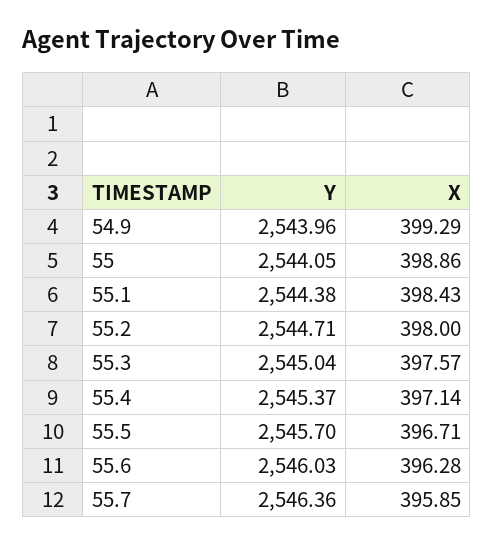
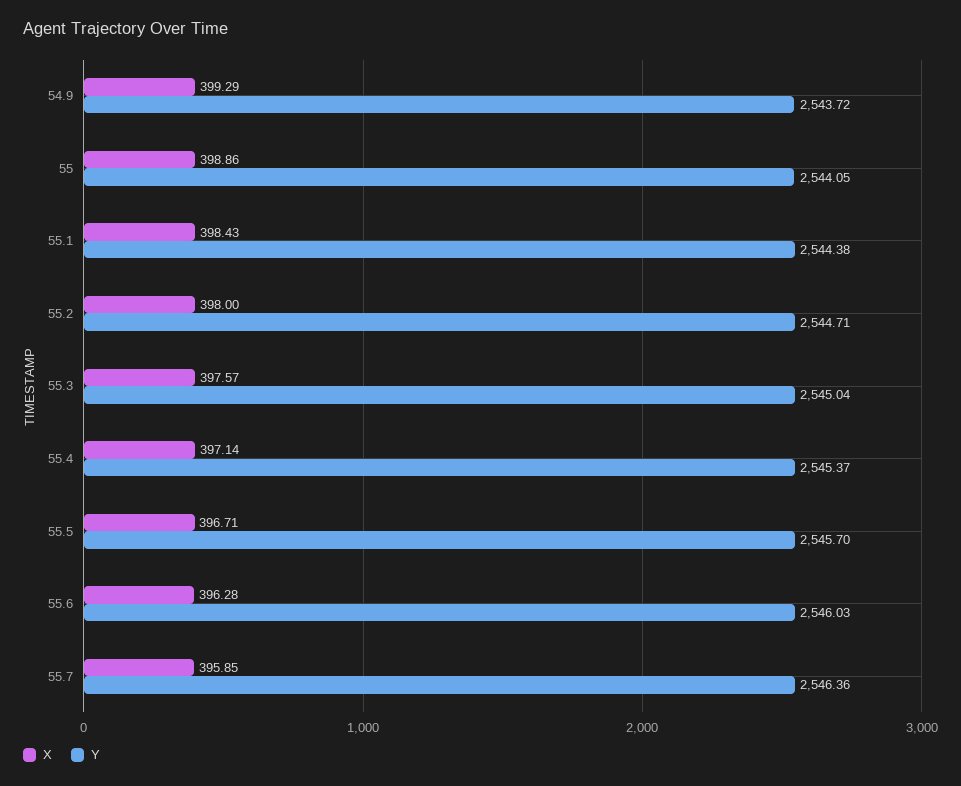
  {
    "Y": {
-     "54.9": 2543.96,
+     "54.9": 2543.72,
      "55": 2544.05,
      "55.1": 2544.38,
      "55.2": 2544.71,
      "55.3": 2545.04,
      "55.4": 2545.37,
      "55.5": 2545.7,
      "55.6": 2546.03,
      "55.7": 2546.36
    },
    "X": {
      "54.9": 399.29,
      "55": 398.86,
      "55.1": 398.43,
      "55.2": 398,
      "55.3": 397.57,
      "55.4": 397.14,
      "55.5": 396.71,
      "55.6": 396.28,
      "55.7": 395.85
    }
  }

